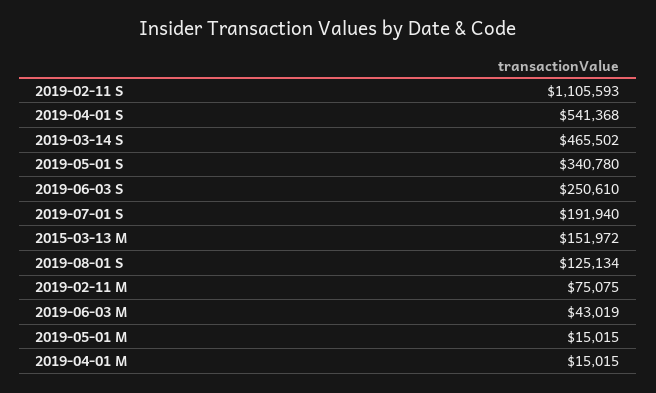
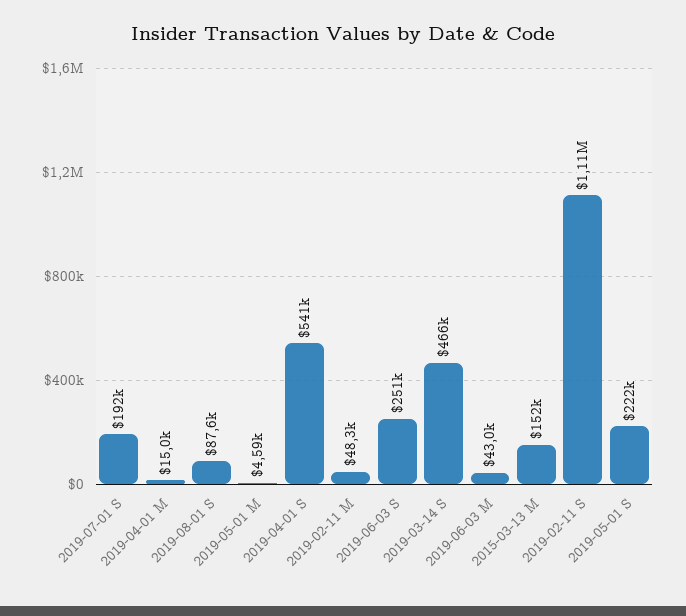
  {
    "2019-02-11 S": 1105593,
    "2019-04-01 S": 541368,
    "2019-03-14 S": 465502,
-   "2019-05-01 S": 340780,
+   "2019-05-01 S": 222000,
    "2019-06-03 S": 250610,
    "2019-07-01 S": 191940,
    "2015-03-13 M": 151972,
-   "2019-08-01 S": 125134,
+   "2019-08-01 S": 87600,
-   "2019-02-11 M": 75075,
+   "2019-02-11 M": 48300,
    "2019-06-03 M": 43019,
-   "2019-05-01 M": 15015,
+   "2019-05-01 M": 4590,
    "2019-04-01 M": 15015
  }

